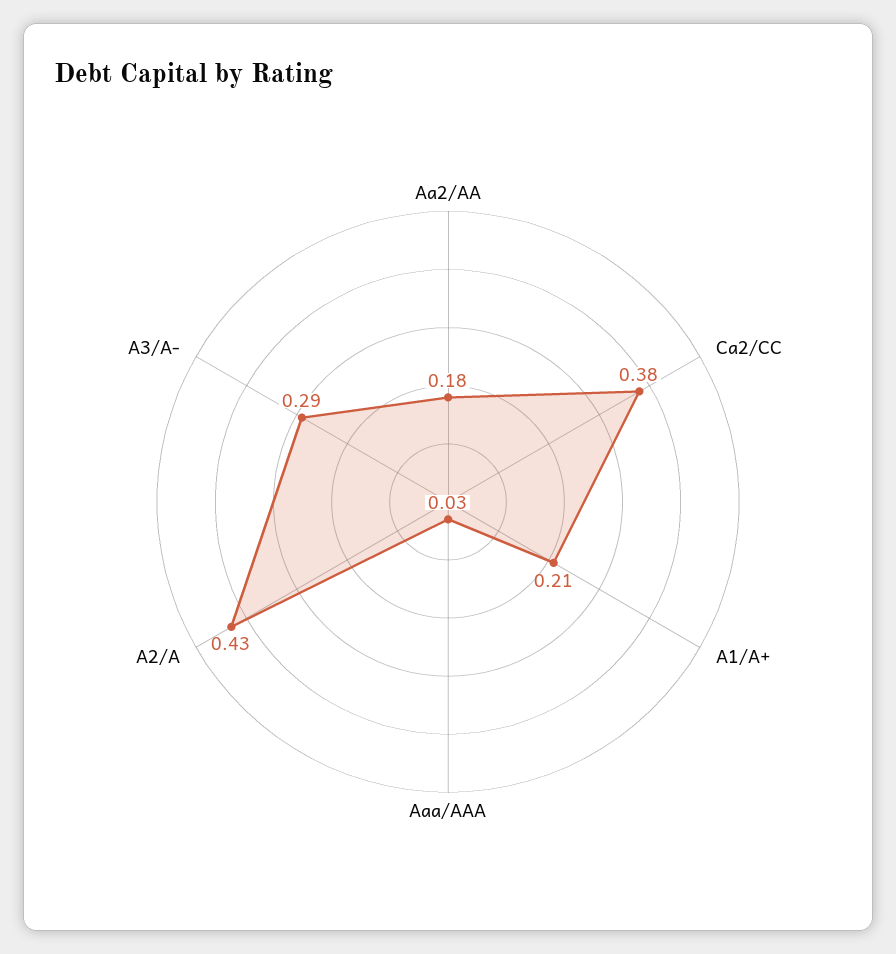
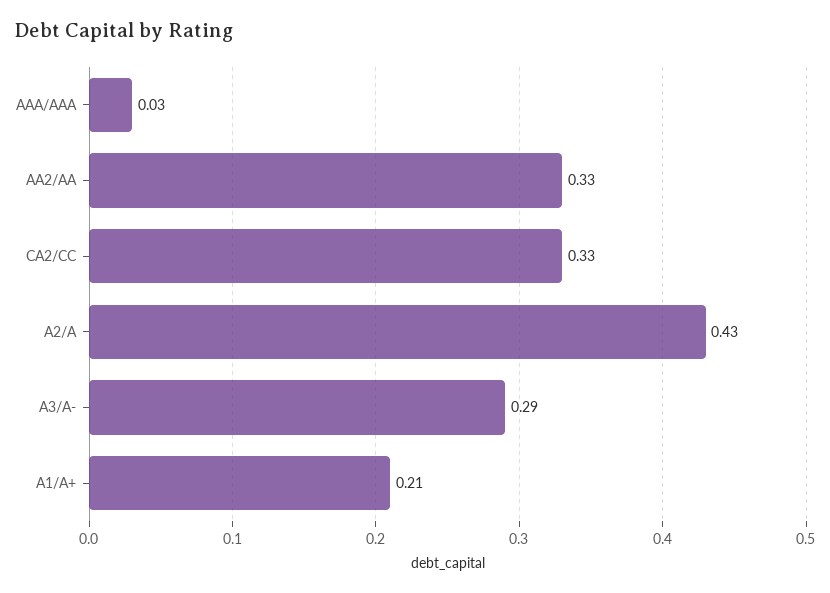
  {
-   "Aa2/AA": 0.18,
+   "Aa2/AA": 0.33,
-   "Ca2/CC": 0.38,
+   "Ca2/CC": 0.33,
    "A1/A+": 0.21,
    "Aaa/AAA": 0.03,
    "A2/A": 0.43,
    "A3/A-": 0.29
  }

